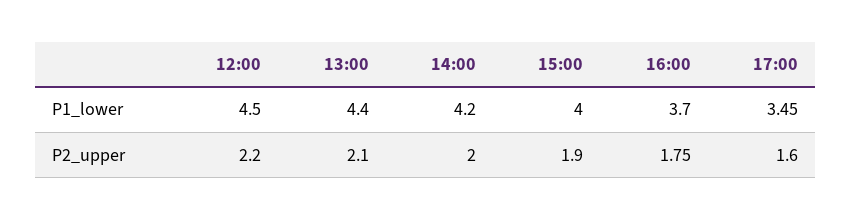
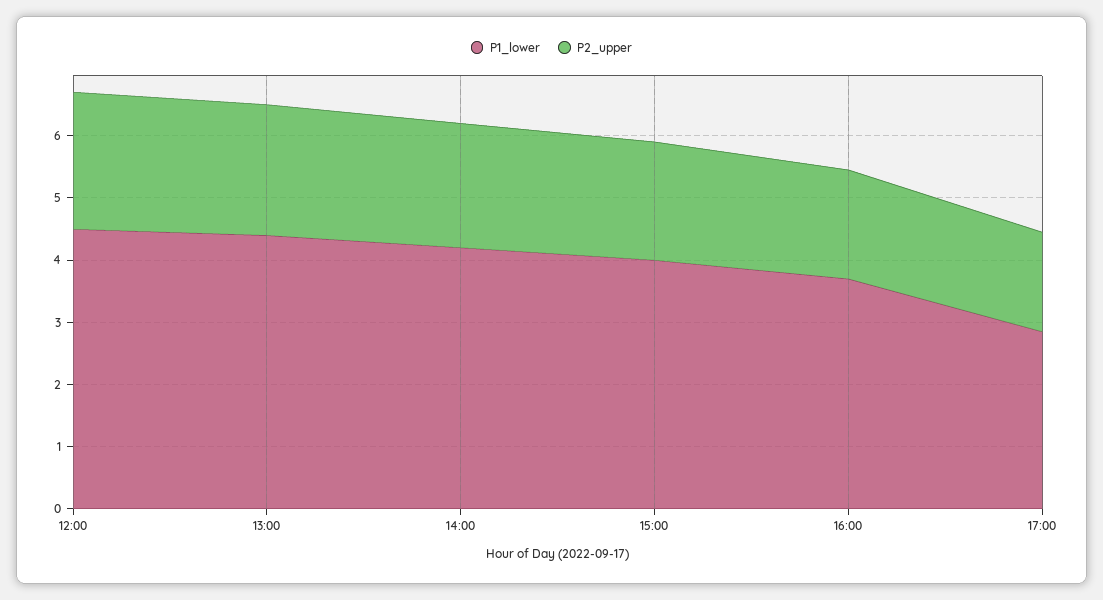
  {
    "P1_lower": {
      "12:00": 4.5,
      "13:00": 4.4,
      "14:00": 4.2,
      "15:00": 4,
      "16:00": 3.7,
-     "17:00": 3.45
+     "17:00": 2.8
    },
    "P2_upper": {
      "12:00": 2.2,
      "13:00": 2.1,
      "14:00": 2,
      "15:00": 1.9,
      "16:00": 1.75,
      "17:00": 1.6
    }
  }

